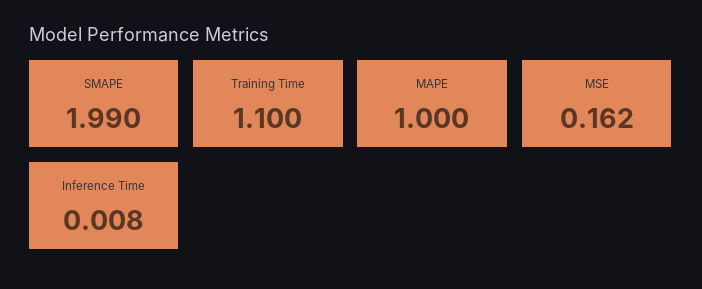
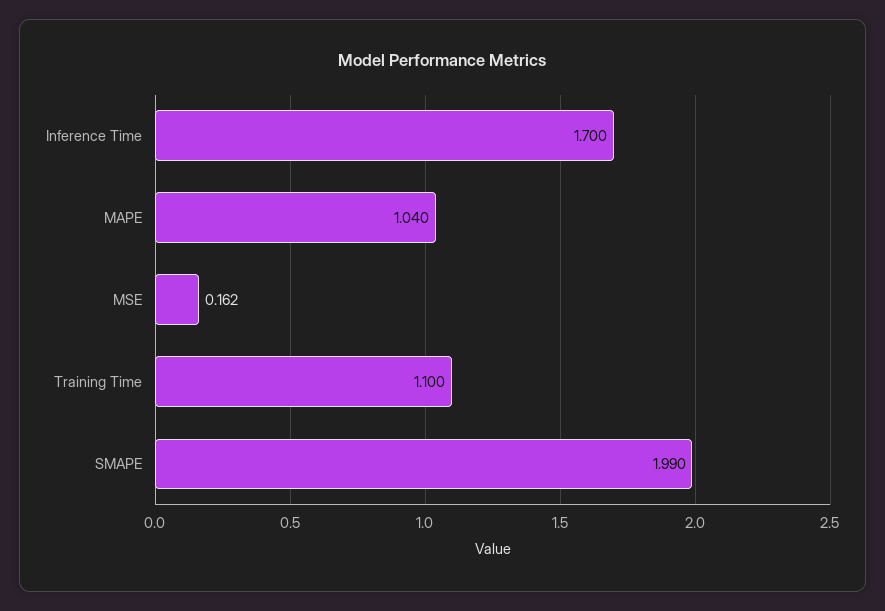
  {
    "SMAPE": 1.99,
    "Training Time": 1.1,
-   "MAPE": 1,
+   "MAPE": 1.04,
    "MSE": 0.162,
-   "Inference Time": 0.008
+   "Inference Time": 1.7
  }

